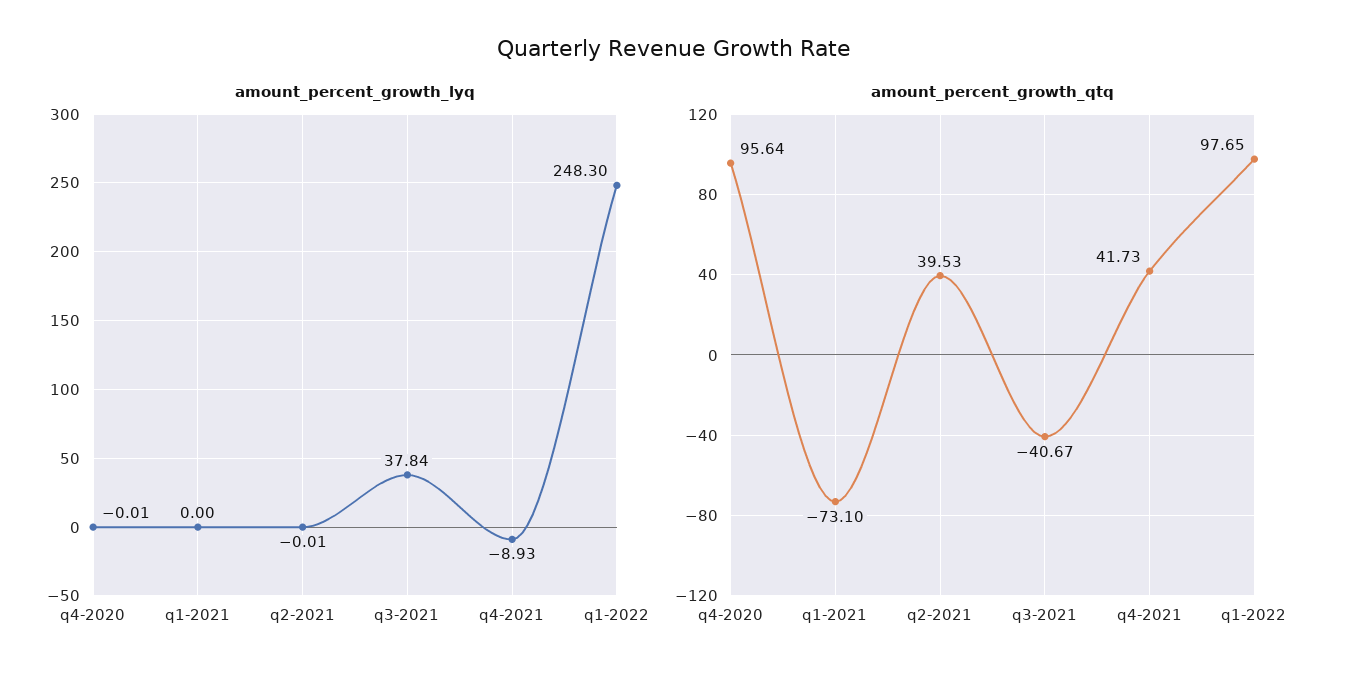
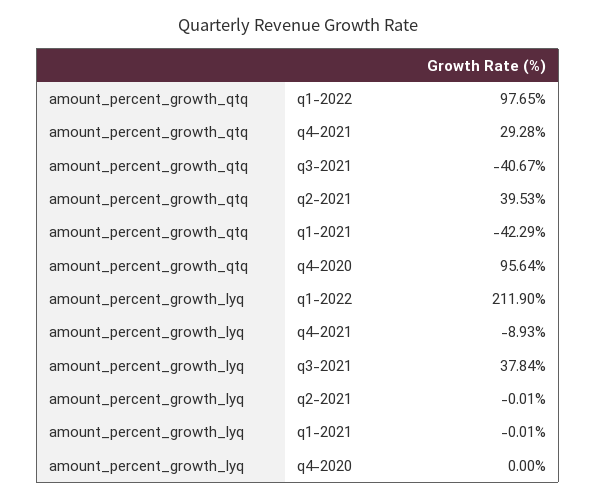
  {
    "amount_percent_growth_lyq": {
-     "q4-2020": -0.01,
+     "q4-2020": 0,
-     "q1-2021": 0,
+     "q1-2021": -0.01,
      "q2-2021": -0.01,
      "q3-2021": 37.84,
      "q4-2021": -8.93,
-     "q1-2022": 248.3
+     "q1-2022": 211.9
    },
    "amount_percent_growth_qtq": {
      "q4-2020": 95.64,
-     "q1-2021": -73.1,
+     "q1-2021": -42.29,
      "q2-2021": 39.53,
      "q3-2021": -40.67,
-     "q4-2021": 41.73,
+     "q4-2021": 29.28,
      "q1-2022": 97.65
    }
  }

